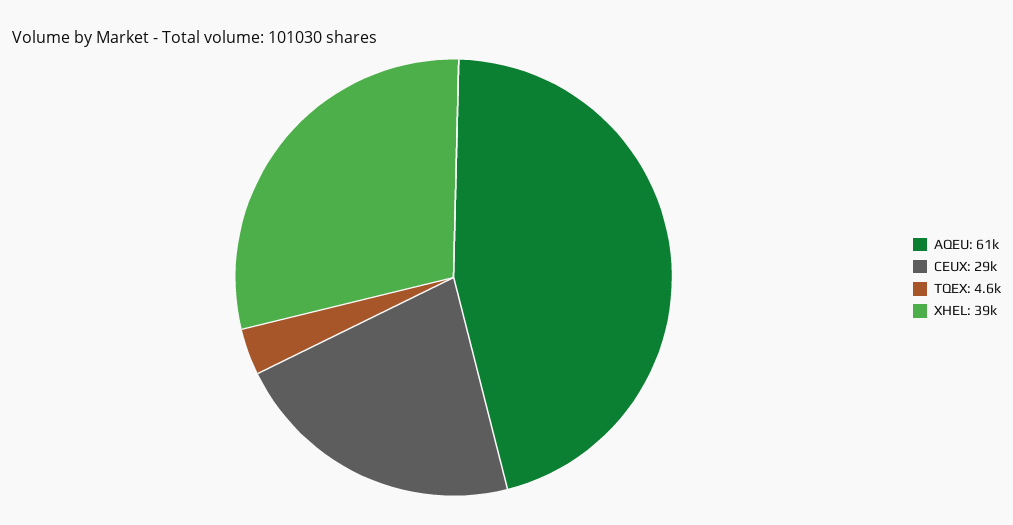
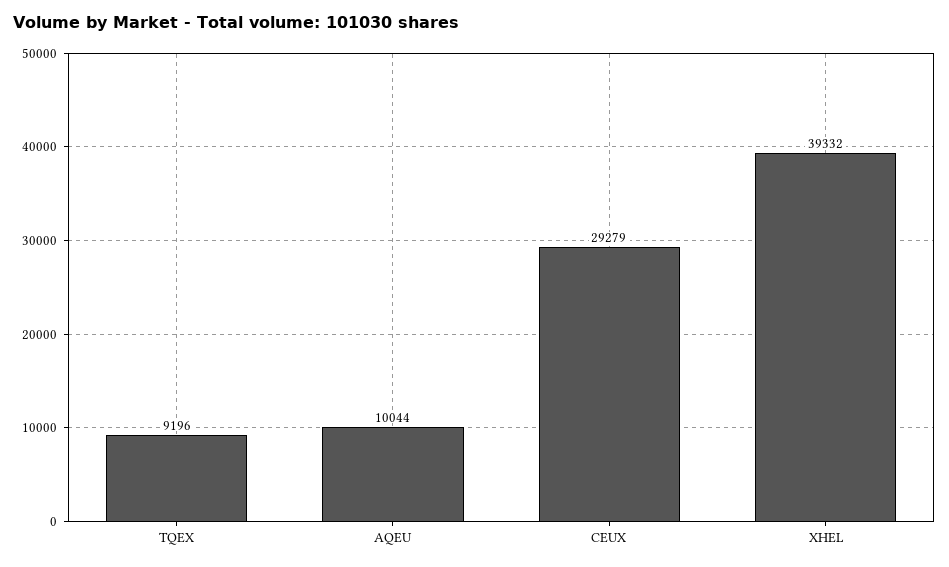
  {
-   "AQEU": 61000,
+   "AQEU": 10044,
    "CEUX": 29279,
-   "TQEX": 4600,
+   "TQEX": 9196,
    "XHEL": 39332
  }

